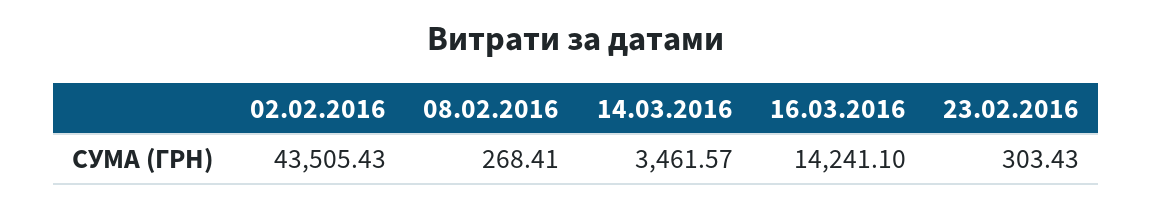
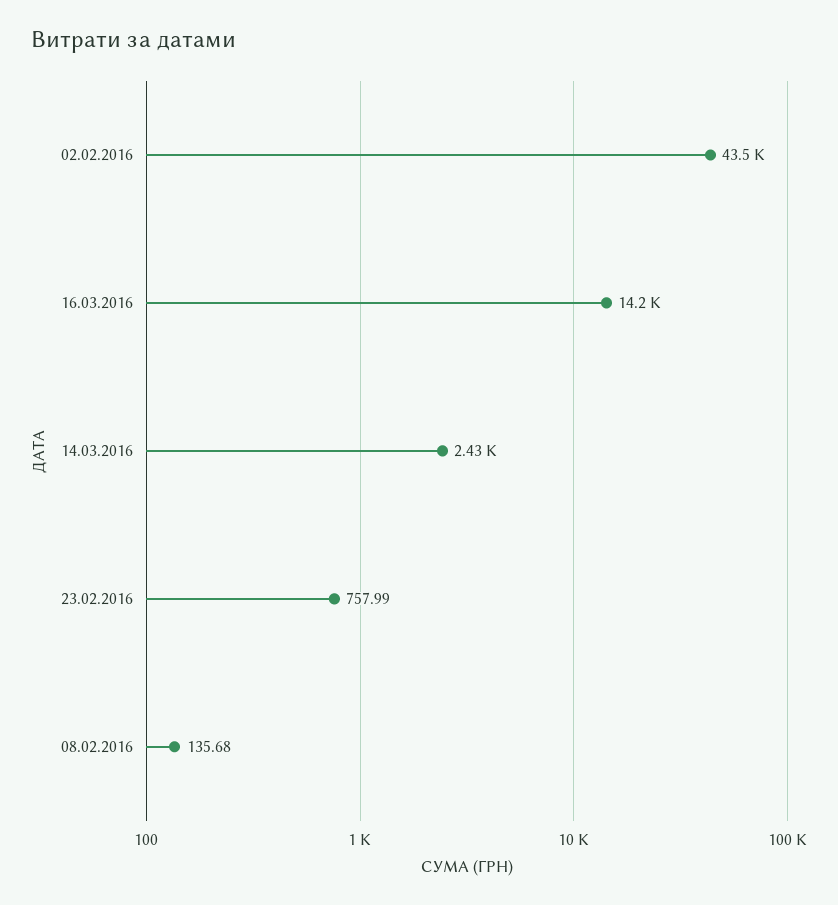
  {
    "02.02.2016": 43505.43,
-   "08.02.2016": 268.41,
+   "08.02.2016": 135.68,
-   "14.03.2016": 3461.57,
+   "14.03.2016": 2430,
    "16.03.2016": 14241.1,
-   "23.02.2016": 303.43
+   "23.02.2016": 757.99
  }

